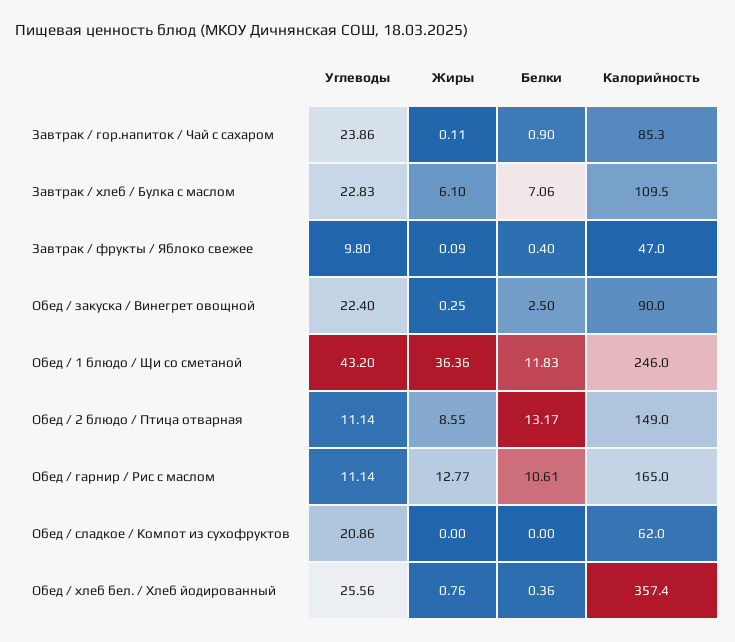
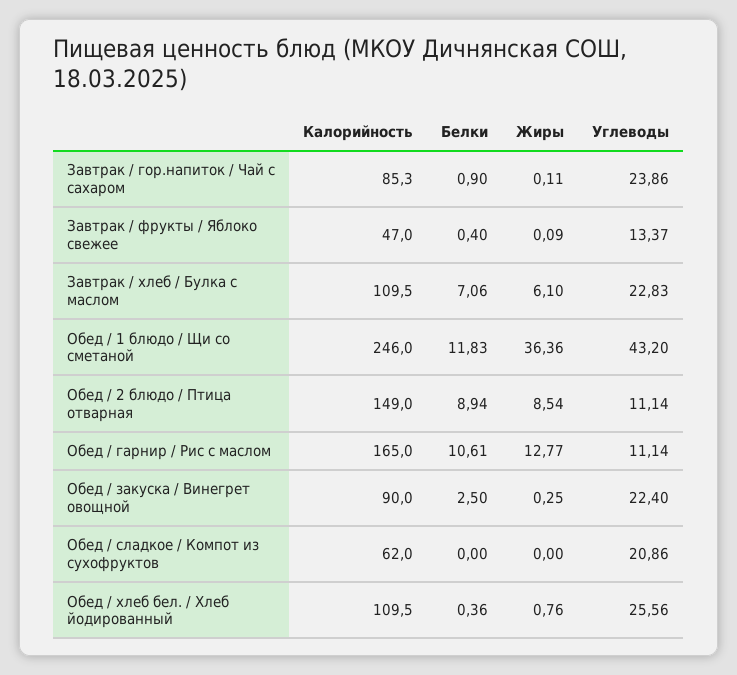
  {
    "Углеводы": {
      "Завтрак / гор.напиток / Чай с сахаром": 23.86,
      "Завтрак / хлеб / Булка с маслом": 22.83,
-     "Завтрак / фрукты / Яблоко свежее": 9.8,
+     "Завтрак / фрукты / Яблоко свежее": 13.37,
      "Обед / закуска / Винегрет овощной": 22.4,
      "Обед / 1 блюдо / Щи со сметаной": 43.2,
      "Обед / 2 блюдо / Птица отварная": 11.14,
      "Обед / гарнир / Рис с маслом": 11.14,
      "Обед / сладкое / Компот из сухофруктов": 20.86,
      "Обед / хлеб бел. / Хлеб йодированный": 25.56
    },
    "Жиры": {
      "Завтрак / гор.напиток / Чай с сахаром": 0.11,
      "Завтрак / хлеб / Булка с маслом": 6.1,
      "Завтрак / фрукты / Яблоко свежее": 0.09,
      "Обед / закуска / Винегрет овощной": 0.25,
      "Обед / 1 блюдо / Щи со сметаной": 36.36,
-     "Обед / 2 блюдо / Птица отварная": 8.55,
+     "Обед / 2 блюдо / Птица отварная": 8.54,
      "Обед / гарнир / Рис с маслом": 12.77,
      "Обед / сладкое / Компот из сухофруктов": 0,
      "Обед / хлеб бел. / Хлеб йодированный": 0.76
    },
    "Белки": {
      "Завтрак / гор.напиток / Чай с сахаром": 0.9,
      "Завтрак / хлеб / Булка с маслом": 7.06,
      "Завтрак / фрукты / Яблоко свежее": 0.4,
      "Обед / закуска / Винегрет овощной": 2.5,
      "Обед / 1 блюдо / Щи со сметаной": 11.83,
-     "Обед / 2 блюдо / Птица отварная": 13.17,
+     "Обед / 2 блюдо / Птица отварная": 8.94,
      "Обед / гарнир / Рис с маслом": 10.61,
      "Обед / сладкое / Компот из сухофруктов": 0,
      "Обед / хлеб бел. / Хлеб йодированный": 0.36
    },
    "Калорийность": {
      "Завтрак / гор.напиток / Чай с сахаром": 85.3,
      "Завтрак / хлеб / Булка с маслом": 109.5,
      "Завтрак / фрукты / Яблоко свежее": 47,
      "Обед / закуска / Винегрет овощной": 90,
      "Обед / 1 блюдо / Щи со сметаной": 246,
      "Обед / 2 блюдо / Птица отварная": 149,
      "Обед / гарнир / Рис с маслом": 165,
      "Обед / сладкое / Компот из сухофруктов": 62,
-     "Обед / хлеб бел. / Хлеб йодированный": 357.4
+     "Обед / хлеб бел. / Хлеб йодированный": 109.5
    }
  }

